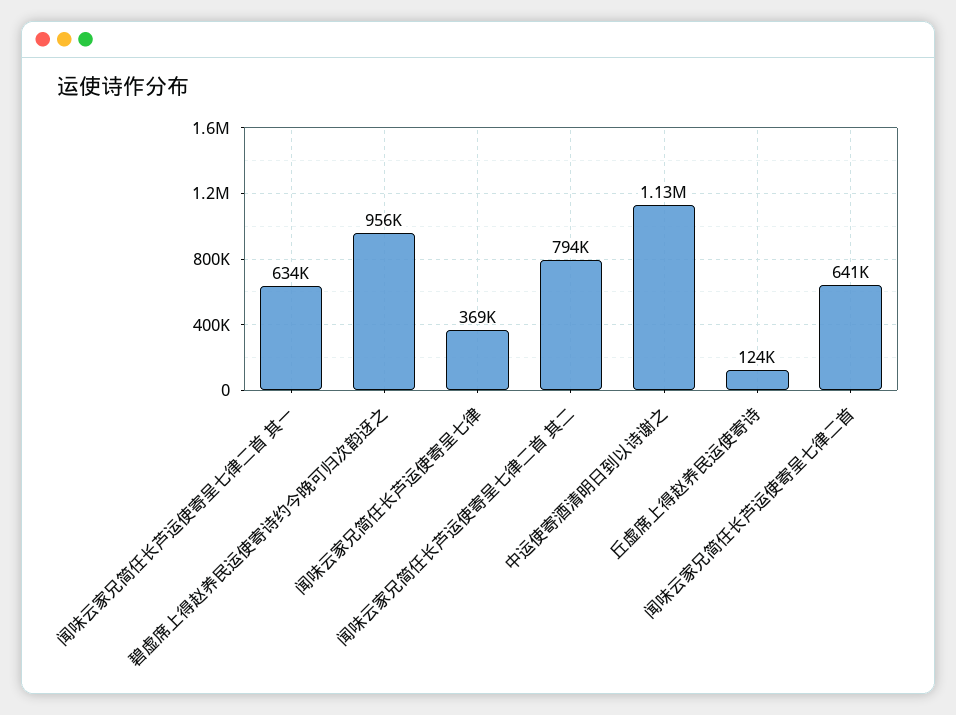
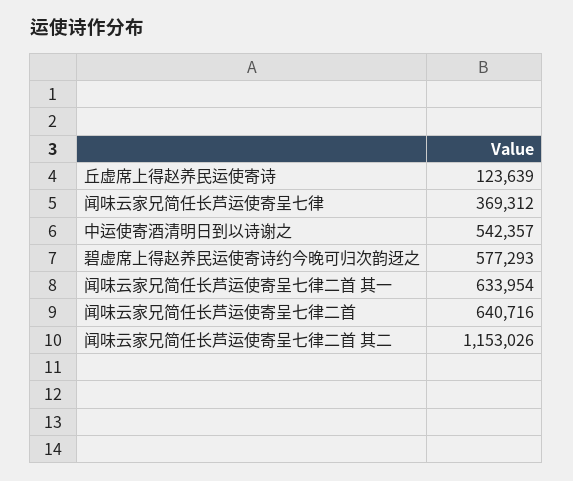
  {
    "闻味云家兄简任长芦运使寄呈七律二首 其一": 633954,
-   "碧虚席上得赵养民运使寄诗约今晚可归次韵迓之": 956000,
+   "碧虚席上得赵养民运使寄诗约今晚可归次韵迓之": 577293,
    "闻味云家兄简任长芦运使寄呈七律": 369312,
-   "闻味云家兄简任长芦运使寄呈七律二首 其二": 794000,
+   "闻味云家兄简任长芦运使寄呈七律二首 其二": 1153026,
-   "中运使寄酒清明日到以诗谢之": 1130000,
+   "中运使寄酒清明日到以诗谢之": 542357,
    "丘虚席上得赵养民运使寄诗": 123639,
    "闻味云家兄简任长芦运使寄呈七律二首": 640716
  }

